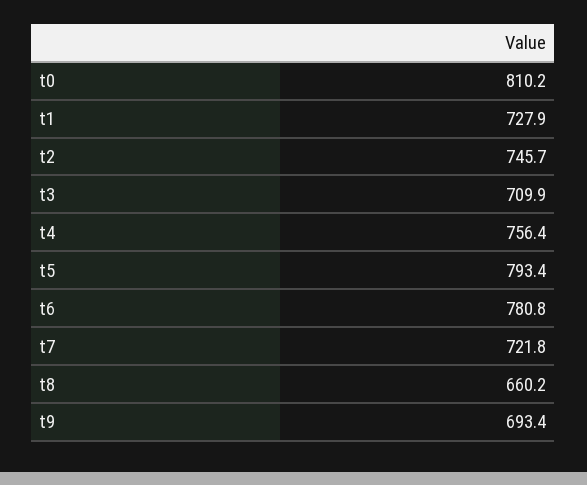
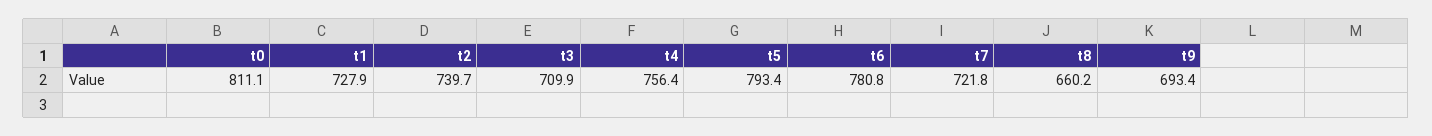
  {
-   "t0": 810.2,
+   "t0": 811.1,
    "t1": 727.9,
-   "t2": 745.7,
+   "t2": 739.7,
    "t3": 709.9,
    "t4": 756.4,
    "t5": 793.4,
    "t6": 780.8,
    "t7": 721.8,
    "t8": 660.2,
    "t9": 693.4
  }

